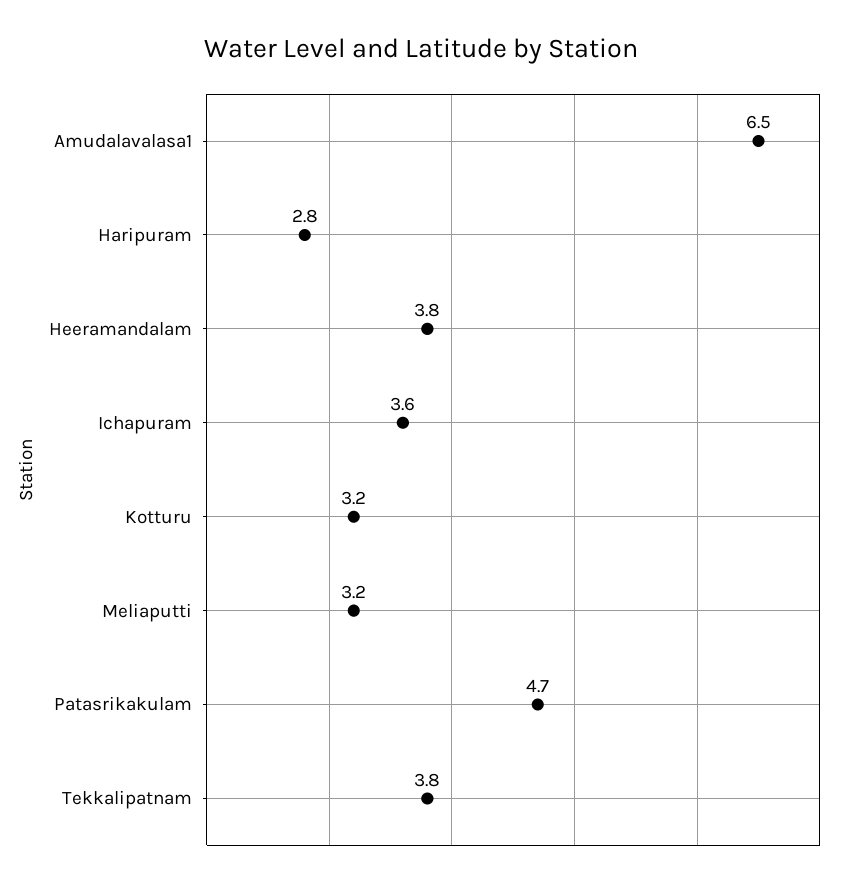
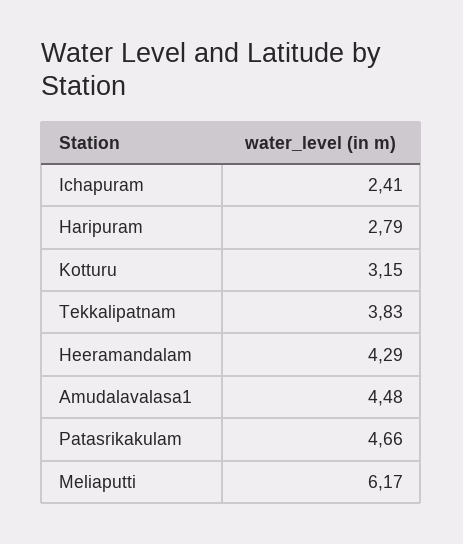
  {
-   "Amudalavalasa1": 6.5,
+   "Amudalavalasa1": 4.48,
    "Haripuram": 2.79,
-   "Heeramandalam": 3.8,
+   "Heeramandalam": 4.29,
-   "Ichapuram": 3.6,
+   "Ichapuram": 2.41,
    "Kotturu": 3.15,
-   "Meliaputti": 3.2,
+   "Meliaputti": 6.17,
    "Patasrikakulam": 4.66,
    "Tekkalipatnam": 3.83
  }

